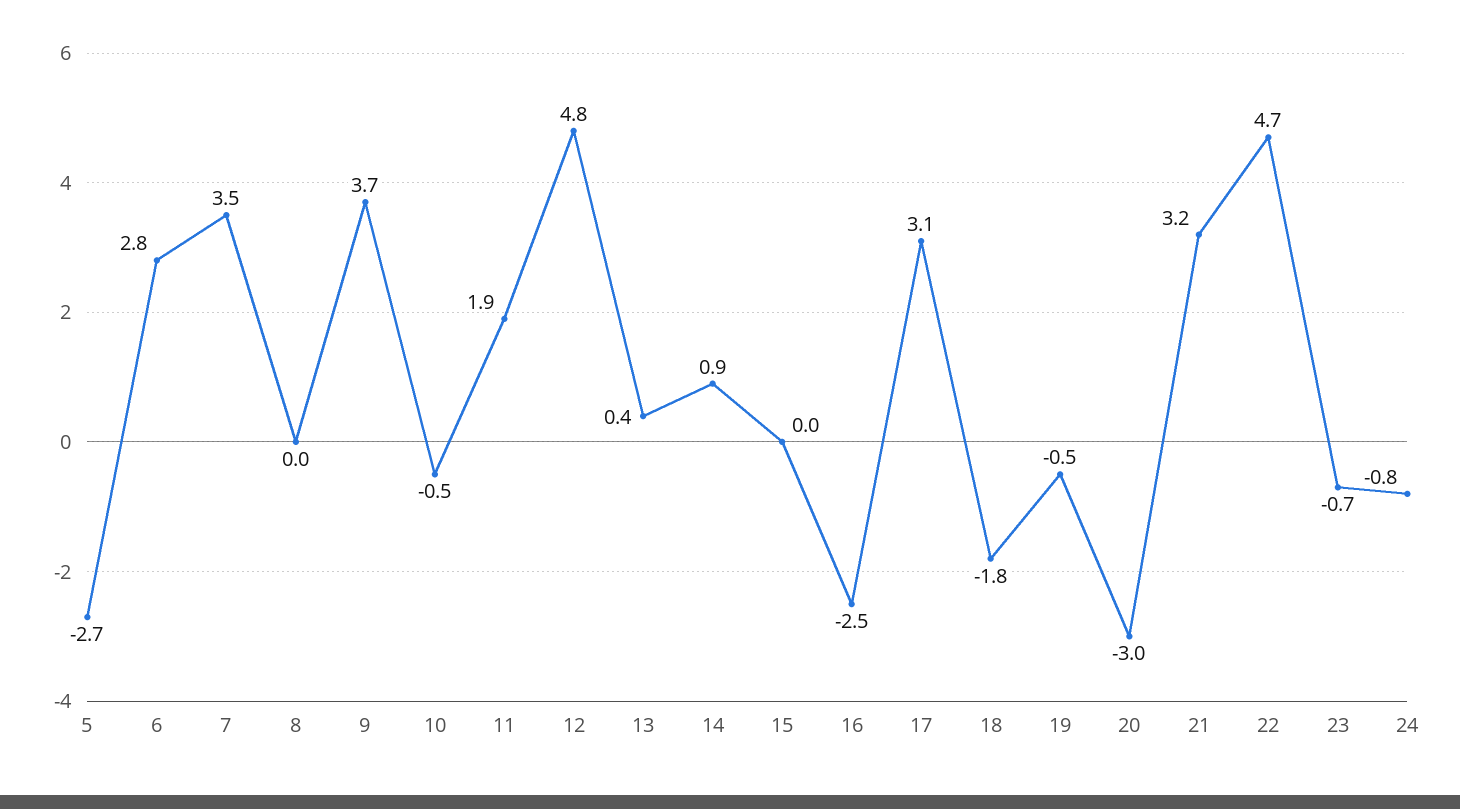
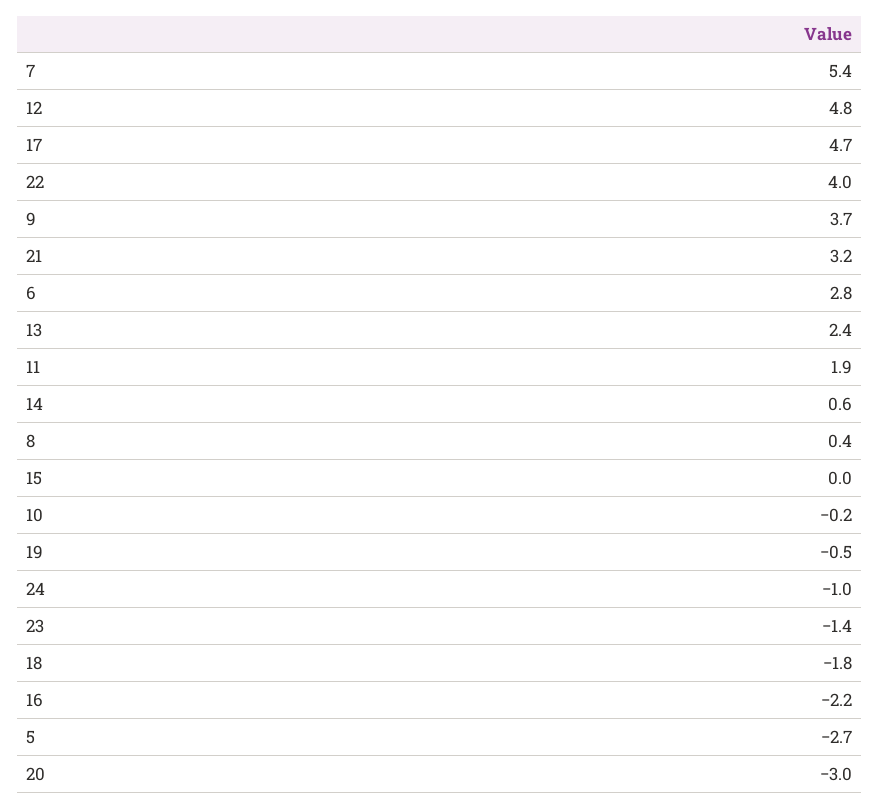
  {
    "5": -2.7,
    "6": 2.8,
-   "7": 3.5,
+   "7": 5.4,
-   "8": 0,
+   "8": 0.4,
    "9": 3.7,
-   "10": -0.5,
+   "10": -0.2,
    "11": 1.9,
    "12": 4.8,
-   "13": 0.4,
+   "13": 2.4,
-   "14": 0.9,
+   "14": 0.6,
    "15": 0,
-   "16": -2.5,
+   "16": -2.2,
-   "17": 3.1,
+   "17": 4.7,
    "18": -1.8,
    "19": -0.5,
    "20": -3,
    "21": 3.2,
-   "22": 4.7,
+   "22": 4,
-   "23": -0.7,
+   "23": -1.4,
-   "24": -0.8
+   "24": -1
  }

